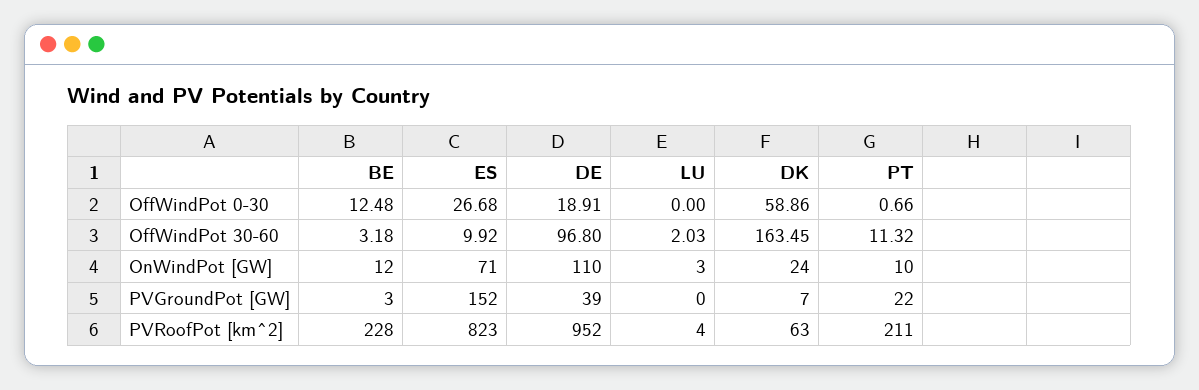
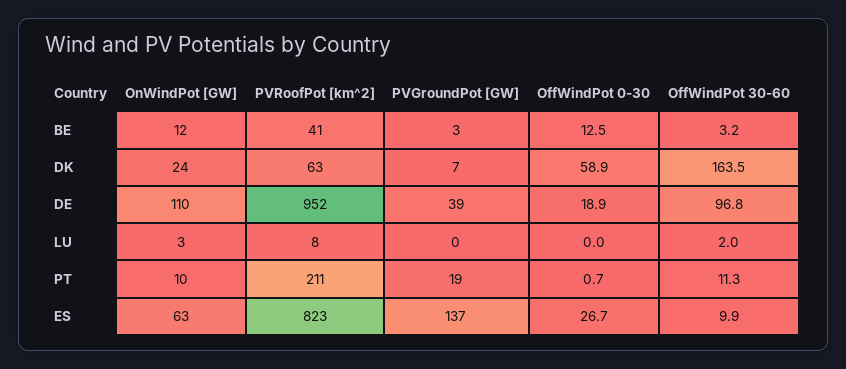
  {
    "BE": {
      "OffWindPot 0-30": 12.48,
      "OffWindPot 30-60": 3.18,
      "OnWindPot [GW]": 12,
      "PVGroundPot [GW]": 3,
-     "PVRoofPot [km^2]": 228
+     "PVRoofPot [km^2]": 41
    },
    "ES": {
      "OffWindPot 0-30": 26.68,
      "OffWindPot 30-60": 9.92,
-     "OnWindPot [GW]": 71,
+     "OnWindPot [GW]": 63,
-     "PVGroundPot [GW]": 152,
+     "PVGroundPot [GW]": 137,
      "PVRoofPot [km^2]": 823
    },
    "DE": {
      "OffWindPot 0-30": 18.91,
      "OffWindPot 30-60": 96.8,
      "OnWindPot [GW]": 110,
      "PVGroundPot [GW]": 39,
      "PVRoofPot [km^2]": 952
    },
    "LU": {
      "OffWindPot 0-30": 0,
      "OffWindPot 30-60": 2.03,
      "OnWindPot [GW]": 3,
      "PVGroundPot [GW]": 0,
-     "PVRoofPot [km^2]": 4
+     "PVRoofPot [km^2]": 8
    },
    "DK": {
      "OffWindPot 0-30": 58.86,
      "OffWindPot 30-60": 163.45,
      "OnWindPot [GW]": 24,
      "PVGroundPot [GW]": 7,
      "PVRoofPot [km^2]": 63
    },
    "PT": {
      "OffWindPot 0-30": 0.66,
      "OffWindPot 30-60": 11.32,
      "OnWindPot [GW]": 10,
-     "PVGroundPot [GW]": 22,
+     "PVGroundPot [GW]": 19,
      "PVRoofPot [km^2]": 211
    }
  }

